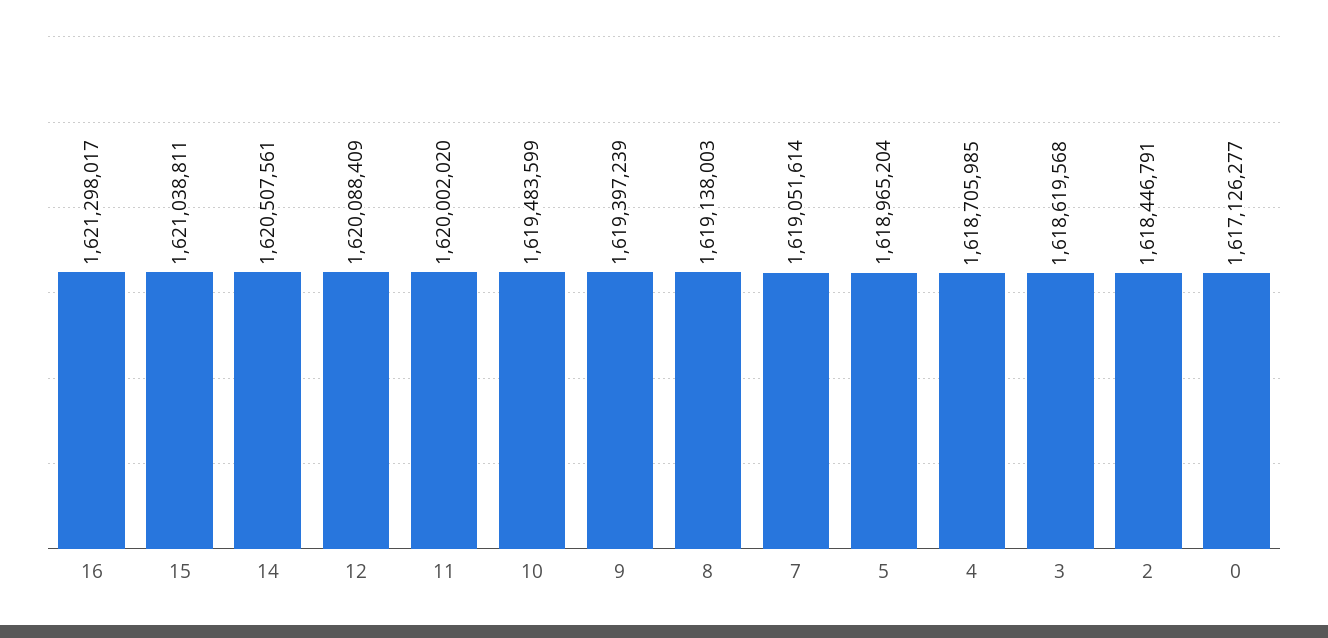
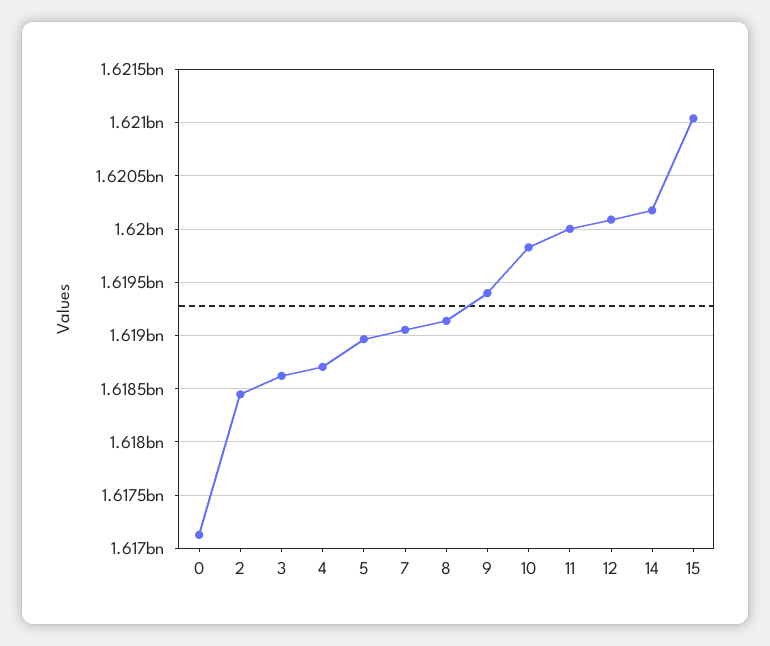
  {
-   "16": 1621298017,
    "15": 1621038811,
-   "14": 1620507561,
+   "14": 1620200000,
    "12": 1620088409,
    "11": 1620002020,
-   "10": 1619483599,
+   "10": 1619800000,
    "9": 1619397239,
    "8": 1619138003,
    "7": 1619051614,
    "5": 1618965204,
    "4": 1618705985,
    "3": 1618619568,
    "2": 1618446791,
    "0": 1617126277
  }

